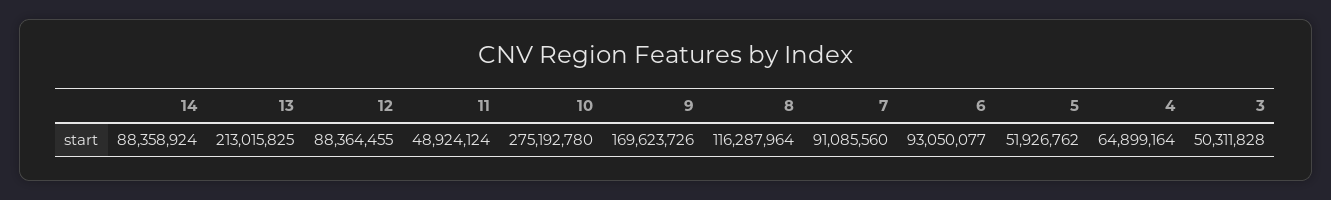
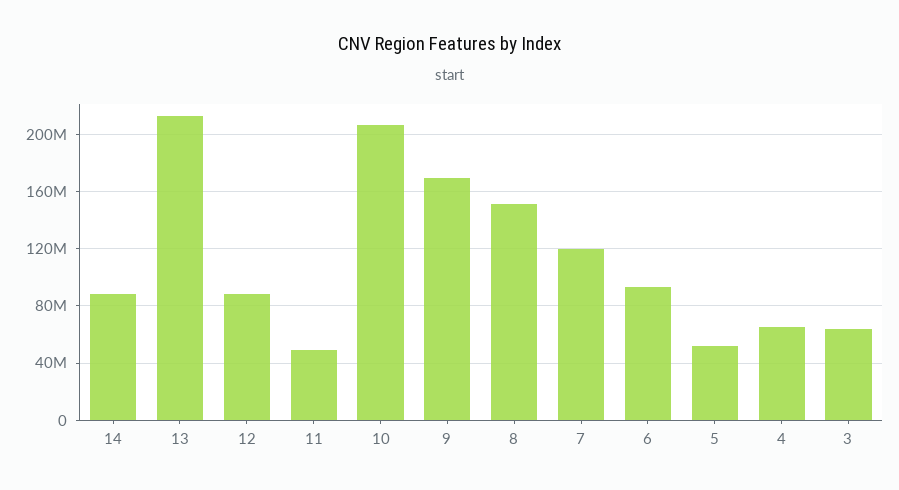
  {
    "14": 88358924,
    "13": 213015825,
    "12": 88364455,
    "11": 48924124,
-   "10": 275192780,
+   "10": 205000000,
    "9": 169623726,
-   "8": 116287964,
+   "8": 150000000,
-   "7": 91085560,
+   "7": 120000000,
    "6": 93050077,
    "5": 51926762,
    "4": 64899164,
-   "3": 50311828
+   "3": 65000000
  }

